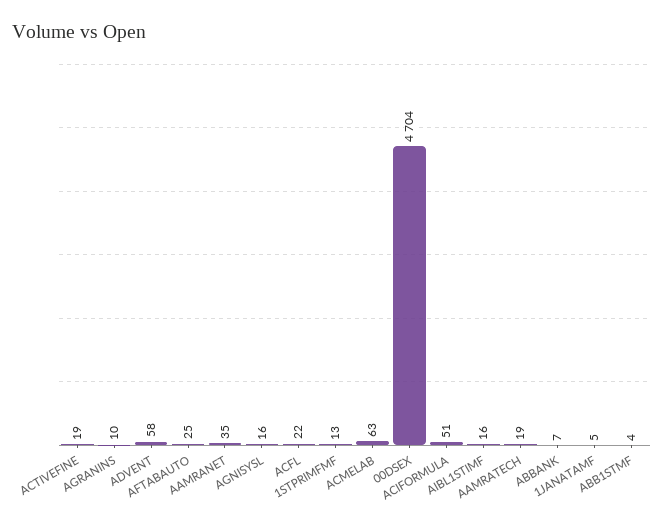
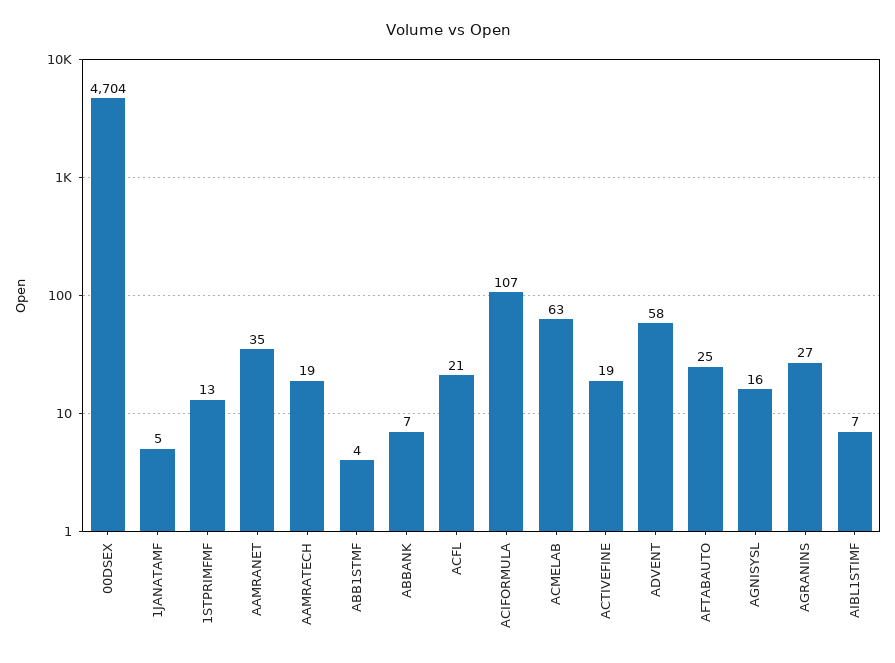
  {
    "ACTIVEFINE": 19,
-   "AGRANINS": 10,
+   "AGRANINS": 27,
    "ADVENT": 58,
    "AFTABAUTO": 25,
    "AAMRANET": 35,
    "AGNISYSL": 16,
-   "ACFL": 22,
+   "ACFL": 21,
    "1STPRIMFMF": 13,
    "ACMELAB": 63,
    "00DSEX": 4704,
-   "ACIFORMULA": 51,
+   "ACIFORMULA": 107,
-   "AIBL1STIMF": 16,
+   "AIBL1STIMF": 7,
    "AAMRATECH": 19,
    "ABBANK": 7,
    "1JANATAMF": 5,
    "ABB1STMF": 4
  }

